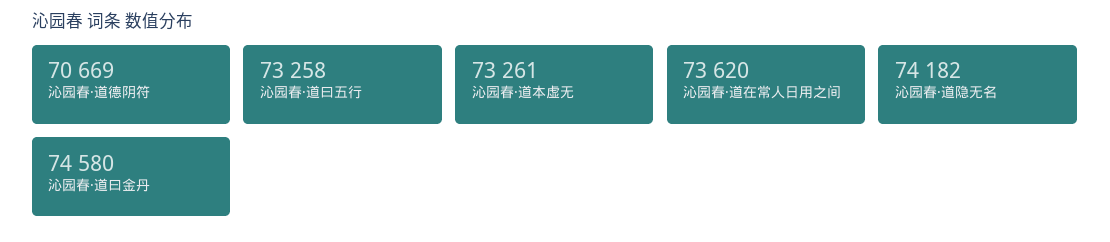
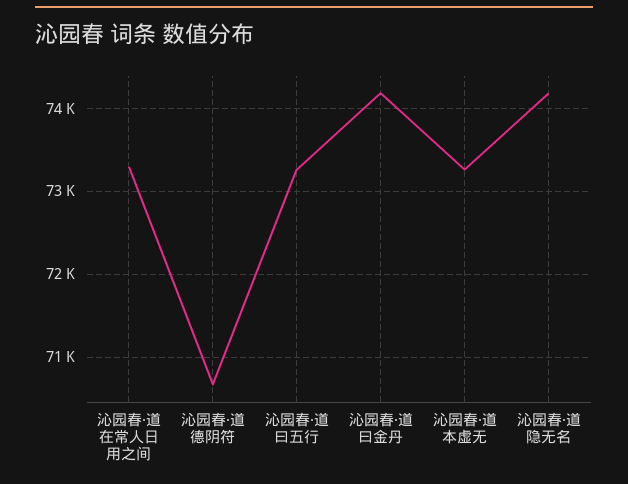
  {
    "沁园春·道德阴符": 70669,
    "沁园春·道曰五行": 73258,
    "沁园春·道本虚无": 73261,
-   "沁园春·道在常人日用之间": 73620,
+   "沁园春·道在常人日用之间": 73300,
    "沁园春·道隐无名": 74182,
-   "沁园春·道曰金丹": 74580
+   "沁园春·道曰金丹": 74200
  }

